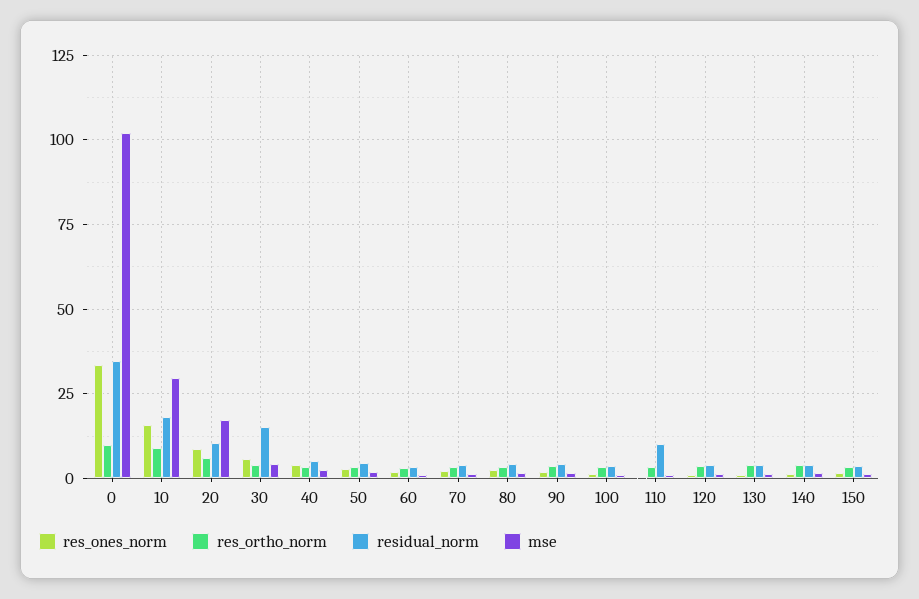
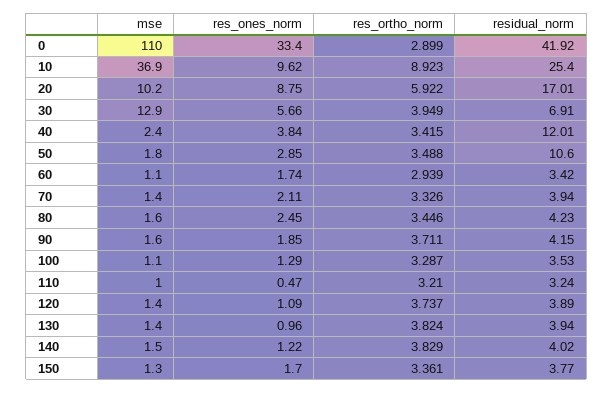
  {
    "res_ones_norm": {
      "0": 33.4,
-     "10": 15,
+     "10": 9.62,
      "20": 8.75,
      "30": 5.66,
      "40": 3.84,
      "50": 2.85,
      "60": 1.74,
      "70": 2.11,
      "80": 2.45,
      "90": 1.85,
      "100": 1.29,
      "110": 0.47,
      "120": 1.09,
      "130": 0.96,
      "140": 1.22,
      "150": 1.7
    },
    "res_ortho_norm": {
-     "0": 10,
+     "0": 2.899,
      "10": 8.923,
      "20": 5.922,
      "30": 3.949,
      "40": 3.415,
      "50": 3.488,
      "60": 2.939,
      "70": 3.326,
      "80": 3.446,
      "90": 3.711,
      "100": 3.287,
      "110": 3.21,
      "120": 3.737,
      "130": 3.824,
      "140": 3.829,
      "150": 3.361
    },
    "residual_norm": {
-     "0": 35,
+     "0": 41.92,
-     "10": 17.5,
+     "10": 25.4,
-     "20": 10,
+     "20": 17.01,
-     "30": 15,
+     "30": 6.91,
-     "40": 5,
+     "40": 12.01,
-     "50": 5,
+     "50": 10.6,
      "60": 3.42,
      "70": 3.94,
      "80": 4.23,
      "90": 4.15,
      "100": 3.53,
-     "110": 10,
+     "110": 3.24,
      "120": 3.89,
      "130": 3.94,
      "140": 4.02,
      "150": 3.77
    },
    "mse": {
-     "0": 102.5,
+     "0": 110,
-     "10": 30,
+     "10": 36.9,
-     "20": 17.5,
+     "20": 10.2,
-     "30": 5,
+     "30": 12.9,
      "40": 2.4,
      "50": 1.8,
      "60": 1.1,
      "70": 1.4,
      "80": 1.6,
      "90": 1.6,
      "100": 1.1,
      "110": 1,
      "120": 1.4,
      "130": 1.4,
      "140": 1.5,
      "150": 1.3
    }
  }

